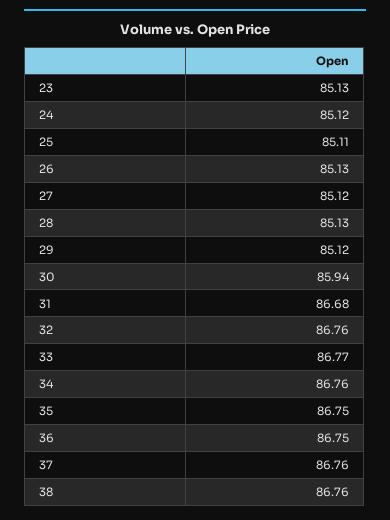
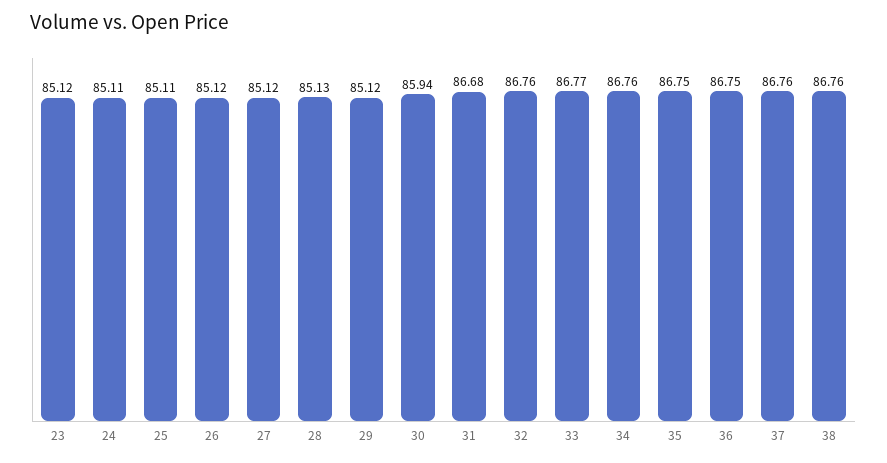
  {
-   "23": 85.13,
+   "23": 85.12,
-   "24": 85.12,
+   "24": 85.11,
    "25": 85.11,
-   "26": 85.13,
+   "26": 85.12,
    "27": 85.12,
    "28": 85.13,
    "29": 85.12,
    "30": 85.94,
    "31": 86.68,
    "32": 86.76,
    "33": 86.77,
    "34": 86.76,
    "35": 86.75,
    "36": 86.75,
    "37": 86.76,
    "38": 86.76
  }

